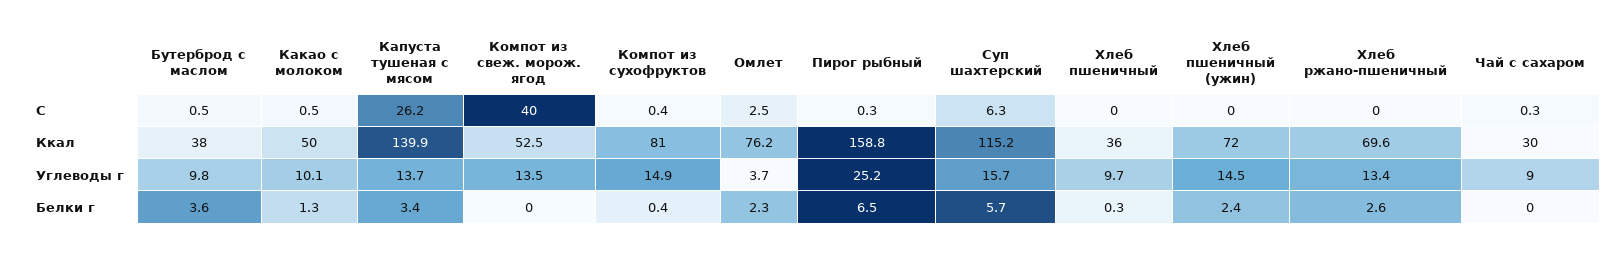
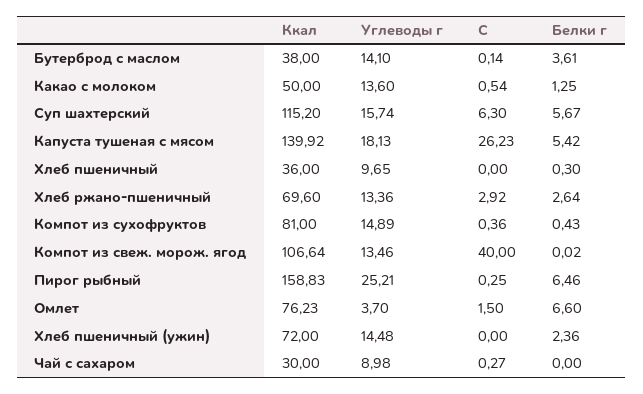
  {
    "Бутерброд с маслом": {
-     "C": 0.5,
+     "C": 0.14,
      "Ккал": 38,
-     "Углеводы г": 9.8,
+     "Углеводы г": 14.1,
      "Белки г": 3.61
    },
    "Какао с молоком": {
      "C": 0.54,
      "Ккал": 50,
-     "Углеводы г": 10.1,
+     "Углеводы г": 13.6,
      "Белки г": 1.25
    },
    "Капуста тушеная с мясом": {
      "C": 26.23,
      "Ккал": 139.92,
-     "Углеводы г": 13.7,
+     "Углеводы г": 18.13,
-     "Белки г": 3.4
+     "Белки г": 5.42
    },
    "Компот из свеж. морож. ягод": {
      "C": 40,
-     "Ккал": 52.5,
+     "Ккал": 106.64,
      "Углеводы г": 13.46,
      "Белки г": 0.02
    },
    "Компот из сухофруктов": {
      "C": 0.36,
      "Ккал": 81,
      "Углеводы г": 14.89,
      "Белки г": 0.43
    },
    "Омлет": {
-     "C": 2.5,
+     "C": 1.5,
      "Ккал": 76.23,
      "Углеводы г": 3.7,
-     "Белки г": 2.3
+     "Белки г": 6.6
    },
    "Пирог рыбный": {
      "C": 0.25,
      "Ккал": 158.83,
      "Углеводы г": 25.21,
      "Белки г": 6.46
    },
    "Суп шахтерский": {
      "C": 6.3,
      "Ккал": 115.2,
      "Углеводы г": 15.74,
      "Белки г": 5.67
    },
    "Хлеб пшеничный": {
      "C": 0,
      "Ккал": 36,
      "Углеводы г": 9.65,
      "Белки г": 0.3
    },
    "Хлеб пшеничный (ужин)": {
      "C": 0,
      "Ккал": 72,
      "Углеводы г": 14.48,
      "Белки г": 2.36
    },
    "Хлеб ржано-пшеничный": {
-     "C": 0,
+     "C": 2.92,
      "Ккал": 69.6,
      "Углеводы г": 13.36,
      "Белки г": 2.64
    },
    "Чай с сахаром": {
      "C": 0.27,
      "Ккал": 30,
      "Углеводы г": 8.98,
      "Белки г": 0
    }
  }

